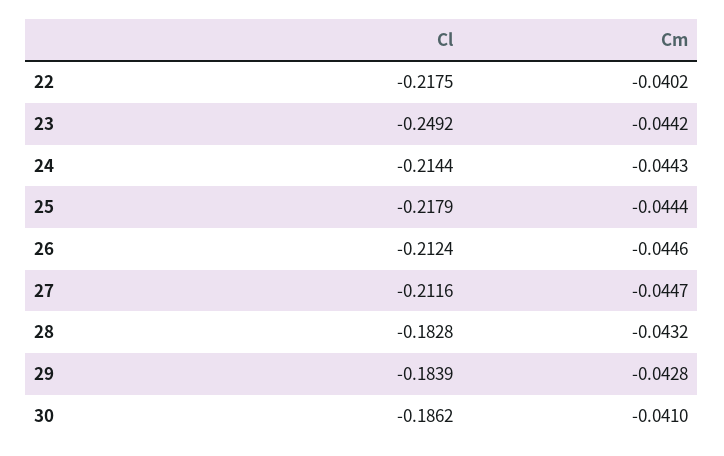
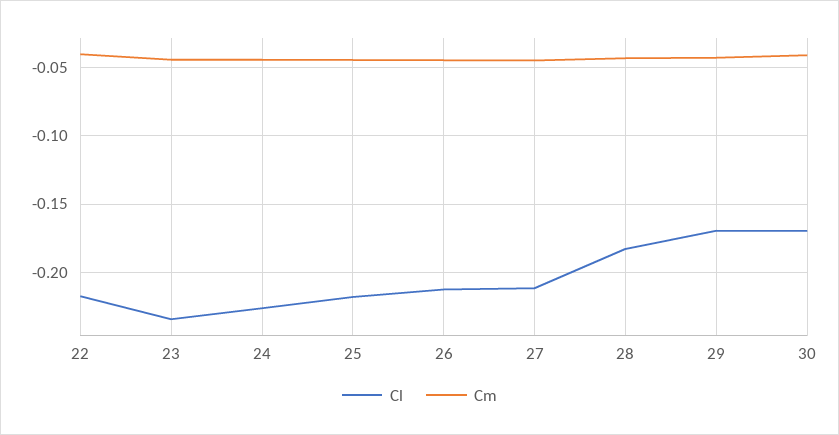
  {
    "Cl": {
      "22": -0.2175,
-     "23": -0.2492,
+     "23": -0.235,
-     "24": -0.2144,
+     "24": -0.225,
      "25": -0.2179,
      "26": -0.2124,
      "27": -0.2116,
      "28": -0.1828,
-     "29": -0.1839,
+     "29": -0.17,
-     "30": -0.1862
+     "30": -0.17
    },
    "Cm": {
      "22": -0.0402,
      "23": -0.0442,
      "24": -0.0443,
      "25": -0.0444,
      "26": -0.0446,
      "27": -0.0447,
      "28": -0.0432,
      "29": -0.0428,
      "30": -0.041
    }
  }

